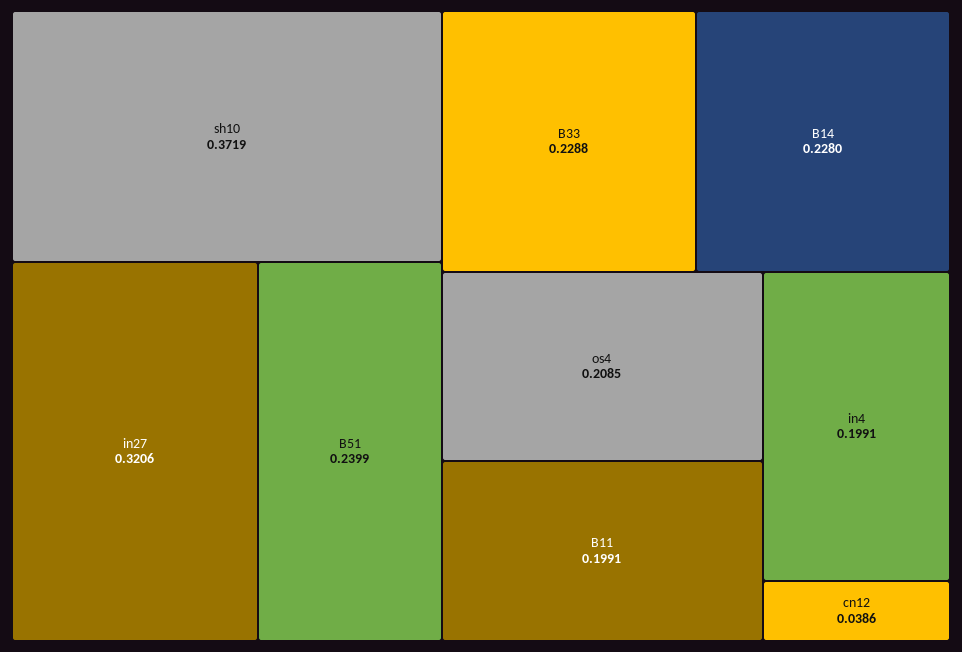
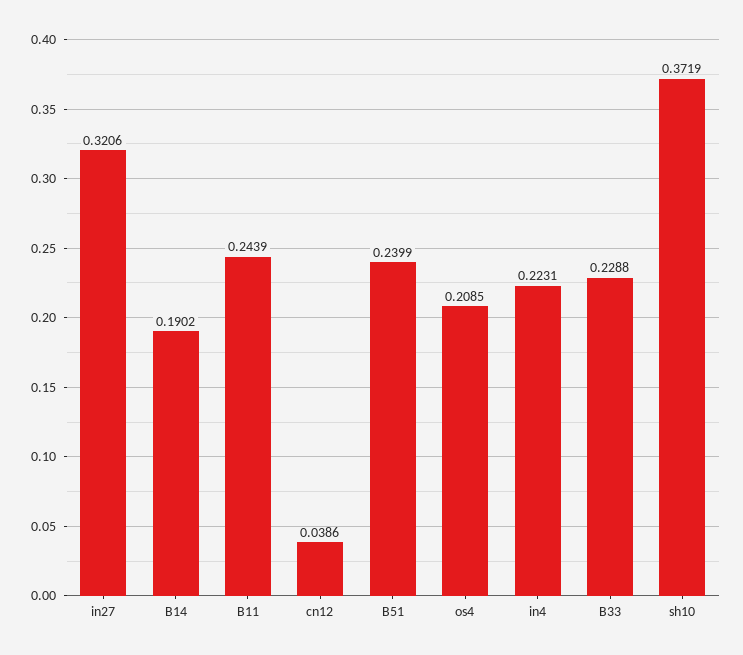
  {
    "sh10": 0.3719,
    "in27": 0.3206,
    "B51": 0.2399,
    "B33": 0.2288,
-   "B14": 0.228,
+   "B14": 0.1902,
    "os4": 0.2085,
-   "B11": 0.1991,
+   "B11": 0.2439,
-   "in4": 0.1991,
+   "in4": 0.2231,
    "cn12": 0.0386
  }

